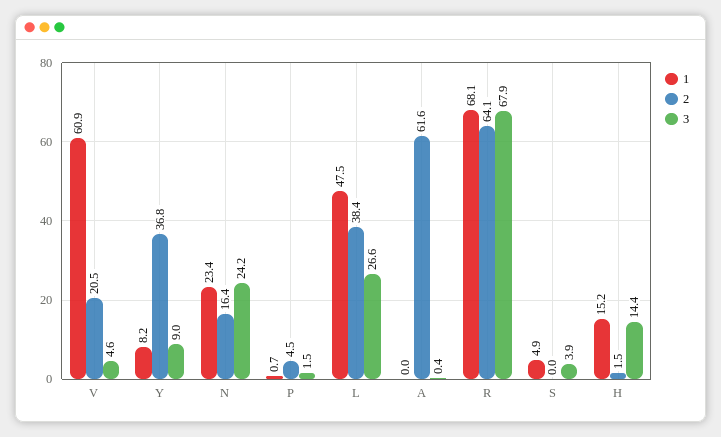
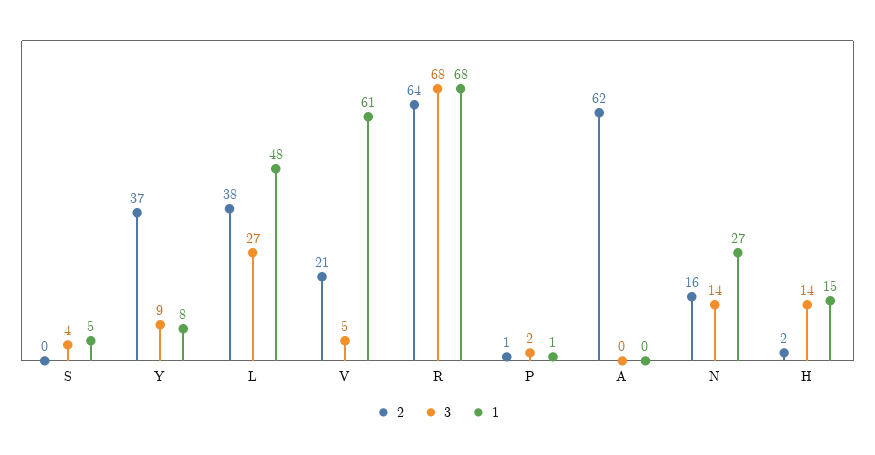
  {
    "1": {
      "V": 60.9,
      "Y": 8.2,
-     "N": 23.4,
+     "N": 27,
      "P": 0.7,
      "L": 47.5,
      "A": 0,
      "R": 68.1,
      "S": 4.9,
      "H": 15.2
    },
    "2": {
      "V": 20.5,
      "Y": 36.8,
      "N": 16.4,
-     "P": 4.5,
+     "P": 1,
      "L": 38.4,
      "A": 61.6,
      "R": 64.1,
      "S": 0,
      "H": 1.5
    },
    "3": {
      "V": 4.6,
      "Y": 9,
-     "N": 24.2,
+     "N": 14,
      "P": 1.5,
      "L": 26.6,
      "A": 0.4,
      "R": 67.9,
      "S": 3.9,
      "H": 14.4
    }
  }

